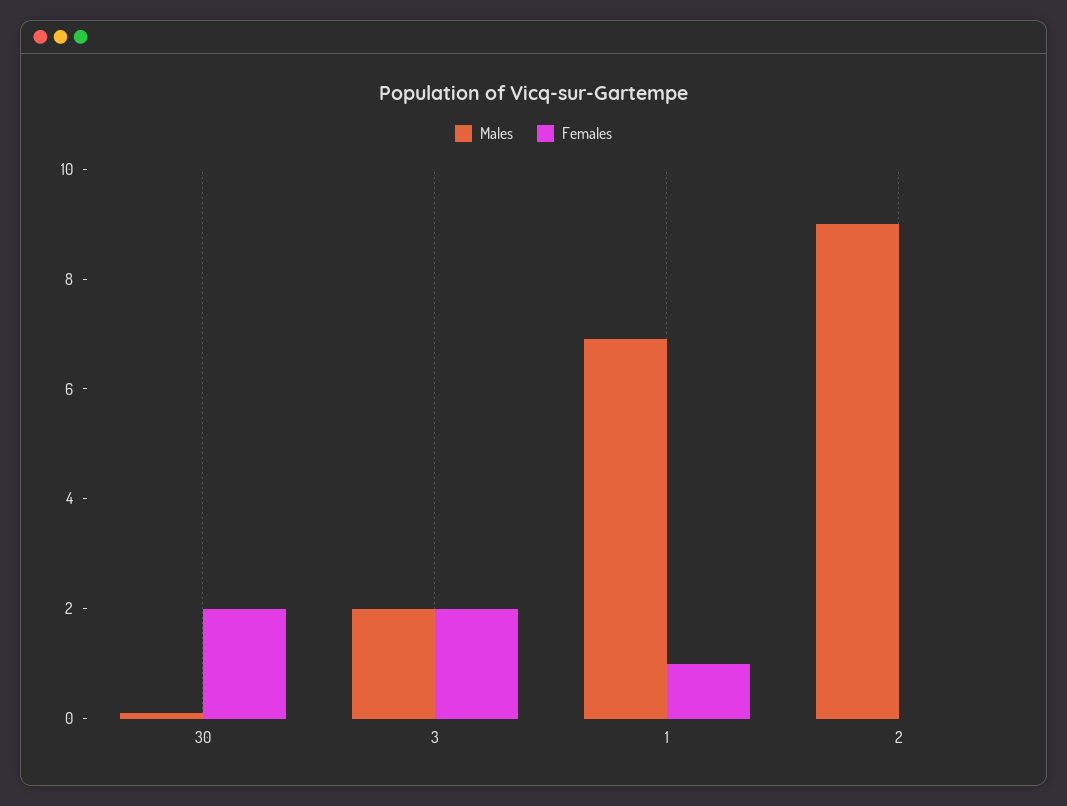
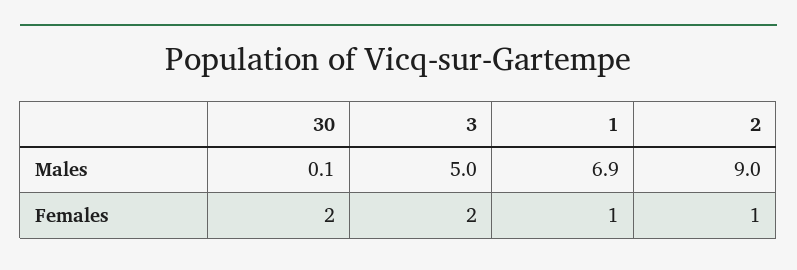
  {
    "Males": {
      "30": 0.1,
-     "3": 2,
+     "3": 5,
      "1": 6.9,
      "2": 9
    },
    "Females": {
      "30": 2,
      "3": 2,
      "1": 1,
-     "2": 0
+     "2": 1
    }
  }

